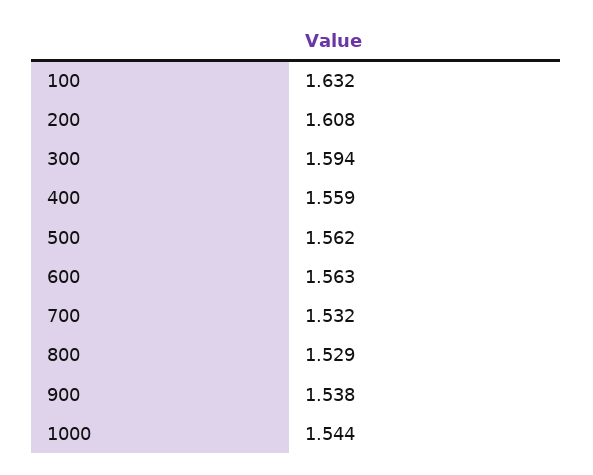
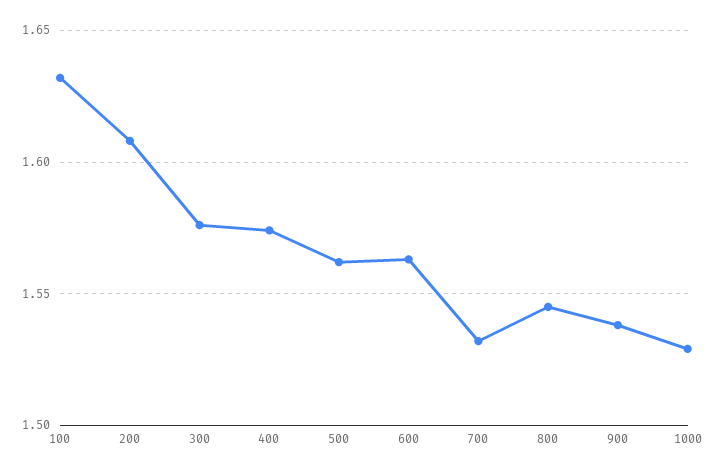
  {
    "100": 1.632,
    "200": 1.608,
-   "300": 1.594,
+   "300": 1.575,
-   "400": 1.559,
+   "400": 1.575,
    "500": 1.562,
    "600": 1.563,
    "700": 1.532,
-   "800": 1.529,
+   "800": 1.545,
    "900": 1.538,
-   "1000": 1.544
+   "1000": 1.53
  }

